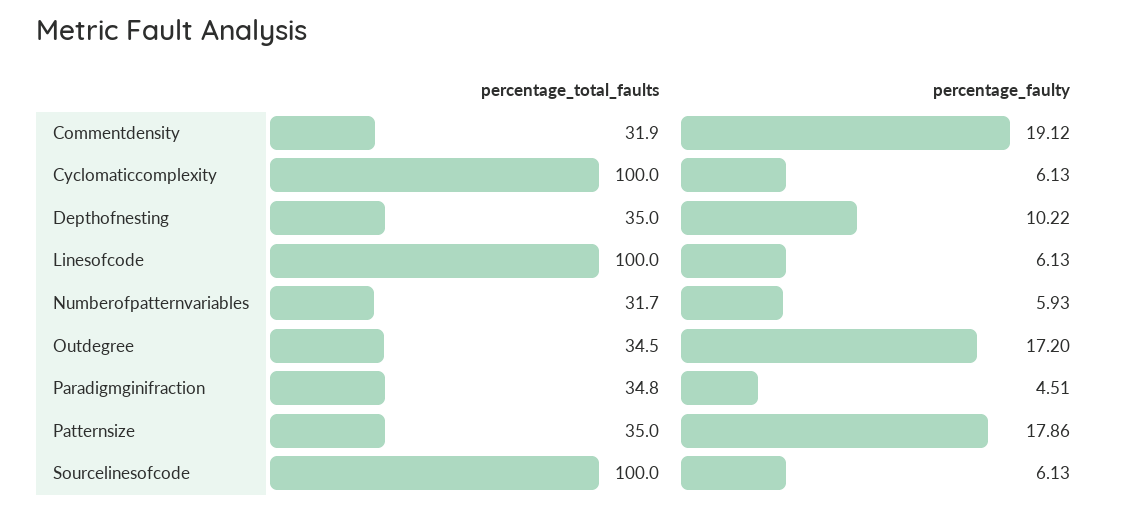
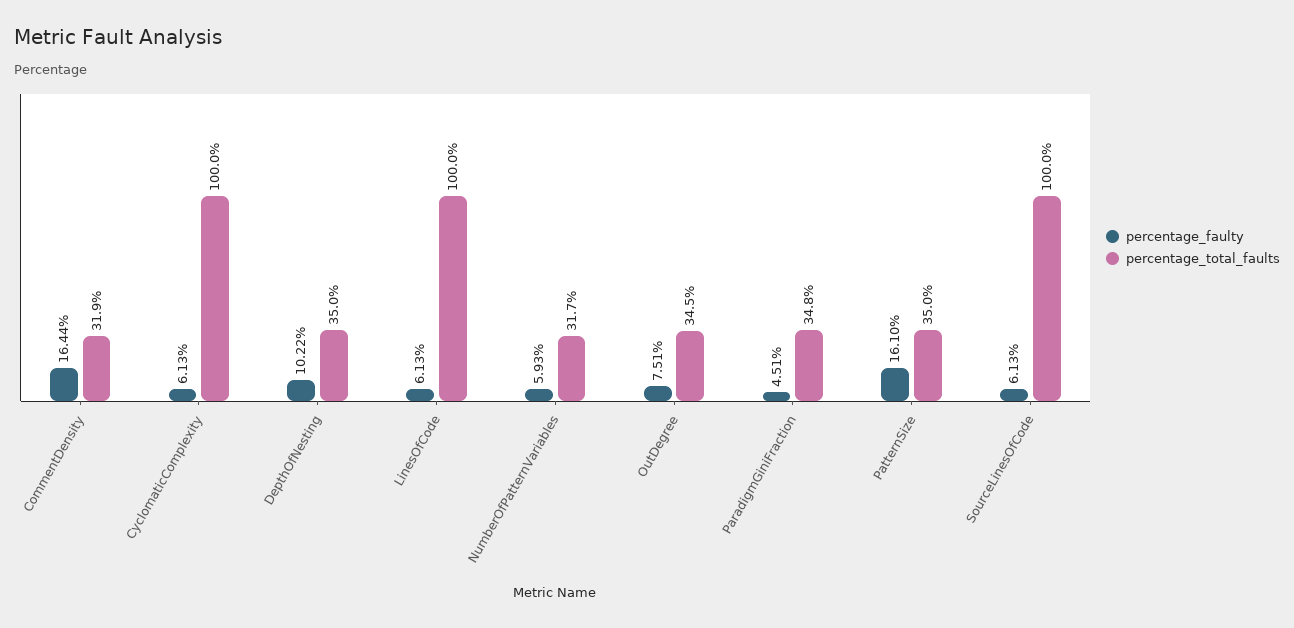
  {
    "percentage_total_faults": {
      "Commentdensity": 31.9,
      "Cyclomaticcomplexity": 100,
      "Depthofnesting": 35,
      "Linesofcode": 100,
      "Numberofpatternvariables": 31.7,
      "Outdegree": 34.5,
      "Paradigmginifraction": 34.8,
      "Patternsize": 35,
      "Sourcelinesofcode": 100
    },
    "percentage_faulty": {
-     "Commentdensity": 19.12,
+     "Commentdensity": 16.44,
      "Cyclomaticcomplexity": 6.13,
      "Depthofnesting": 10.22,
      "Linesofcode": 6.13,
      "Numberofpatternvariables": 5.93,
-     "Outdegree": 17.2,
+     "Outdegree": 7.51,
      "Paradigmginifraction": 4.51,
-     "Patternsize": 17.86,
+     "Patternsize": 16.1,
      "Sourcelinesofcode": 6.13
    }
  }

